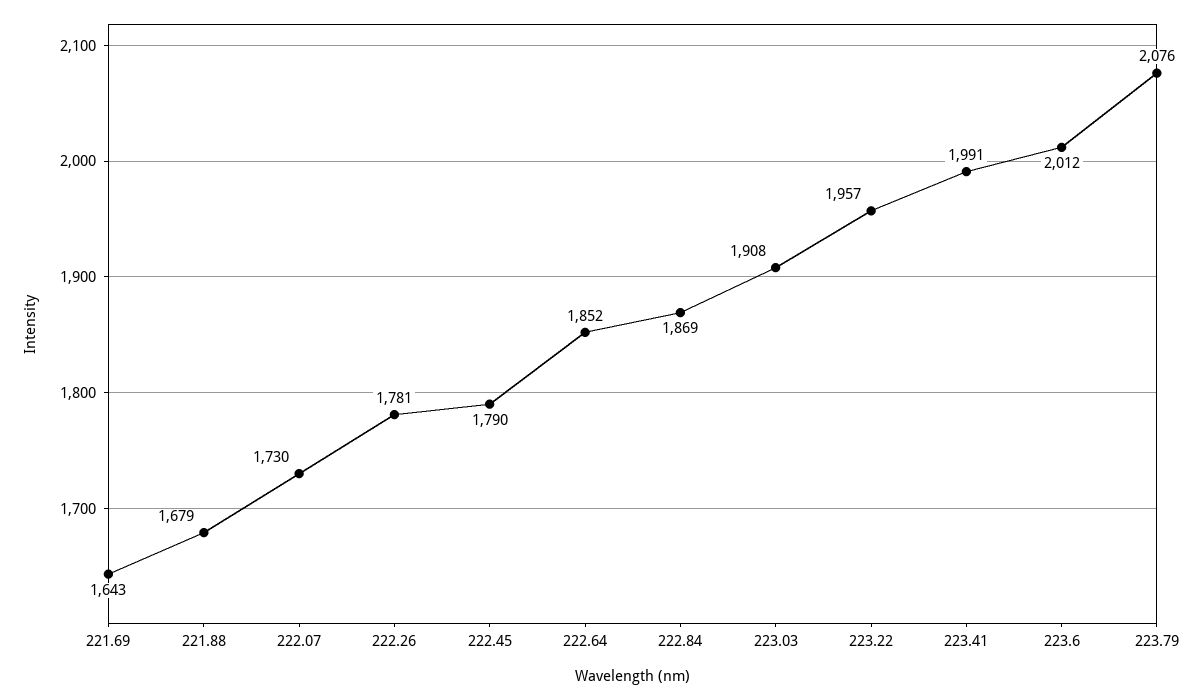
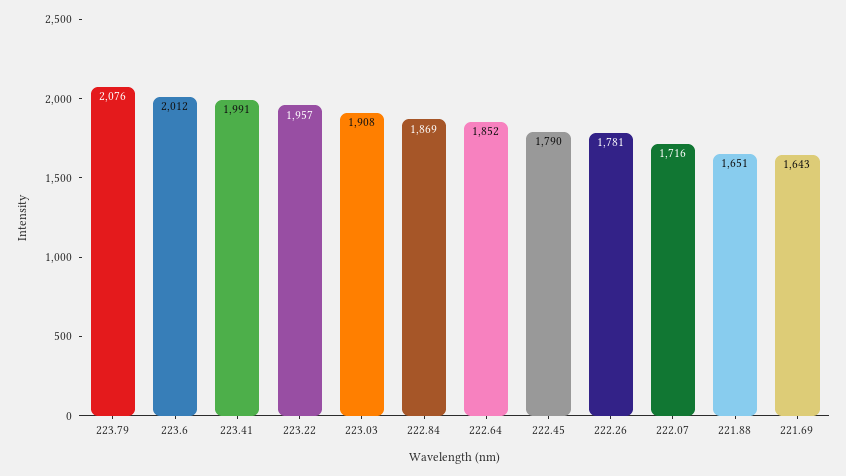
  {
    "221.69": 1643,
-   "221.88": 1679,
+   "221.88": 1651,
-   "222.07": 1730,
+   "222.07": 1716,
    "222.26": 1781,
    "222.45": 1790,
    "222.64": 1852,
    "222.84": 1869,
    "223.03": 1908,
    "223.22": 1957,
    "223.41": 1991,
    "223.6": 2012,
    "223.79": 2076
  }

